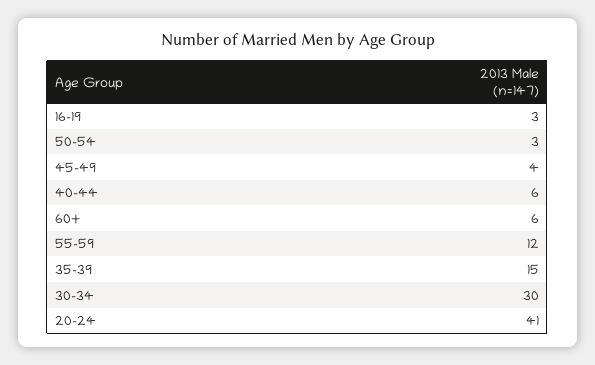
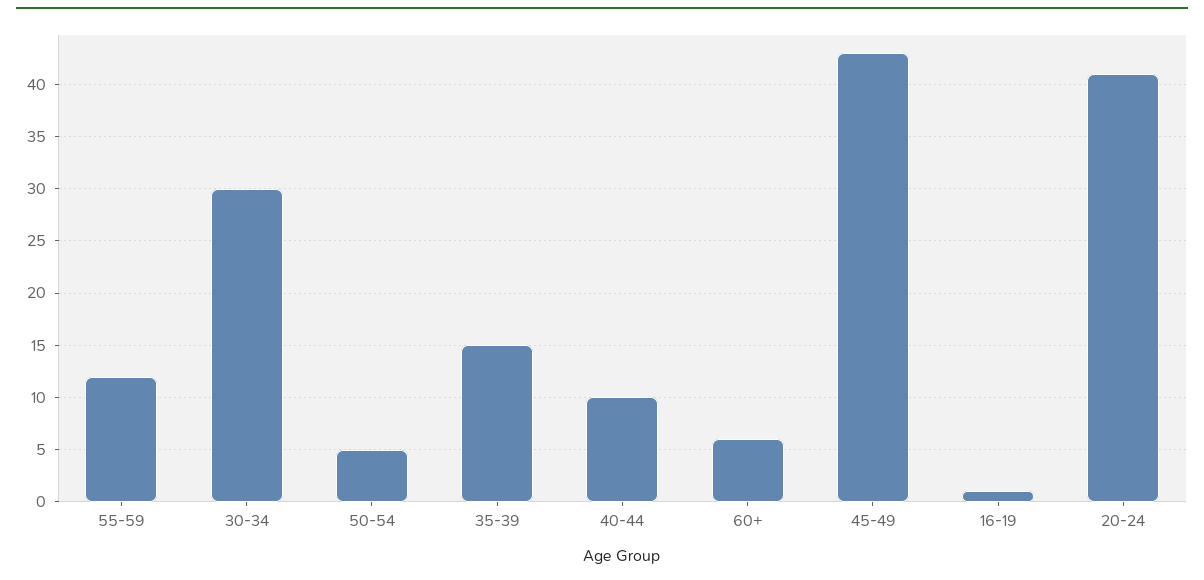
  {
-   "16-19": 3,
+   "16-19": 1,
-   "50-54": 3,
+   "50-54": 5,
-   "45-49": 4,
+   "45-49": 43,
-   "40-44": 6,
+   "40-44": 10,
    "60+": 6,
    "55-59": 12,
    "35-39": 15,
    "30-34": 30,
    "20-24": 41
  }

